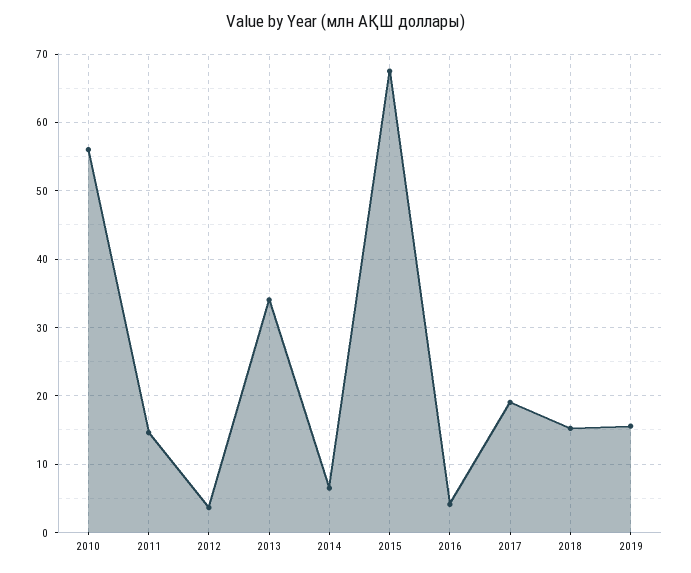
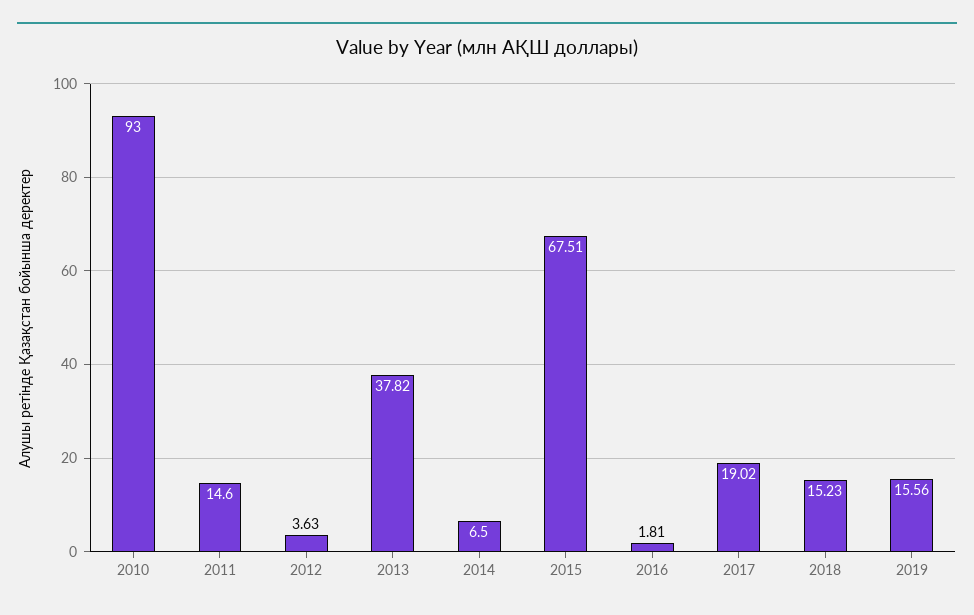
  {
-   "2010": 56,
+   "2010": 93,
    "2011": 14.6,
    "2012": 3.63,
-   "2013": 34,
+   "2013": 37.82,
    "2014": 6.5,
    "2015": 67.51,
-   "2016": 4,
+   "2016": 1.81,
    "2017": 19.02,
    "2018": 15.23,
    "2019": 15.56
  }

